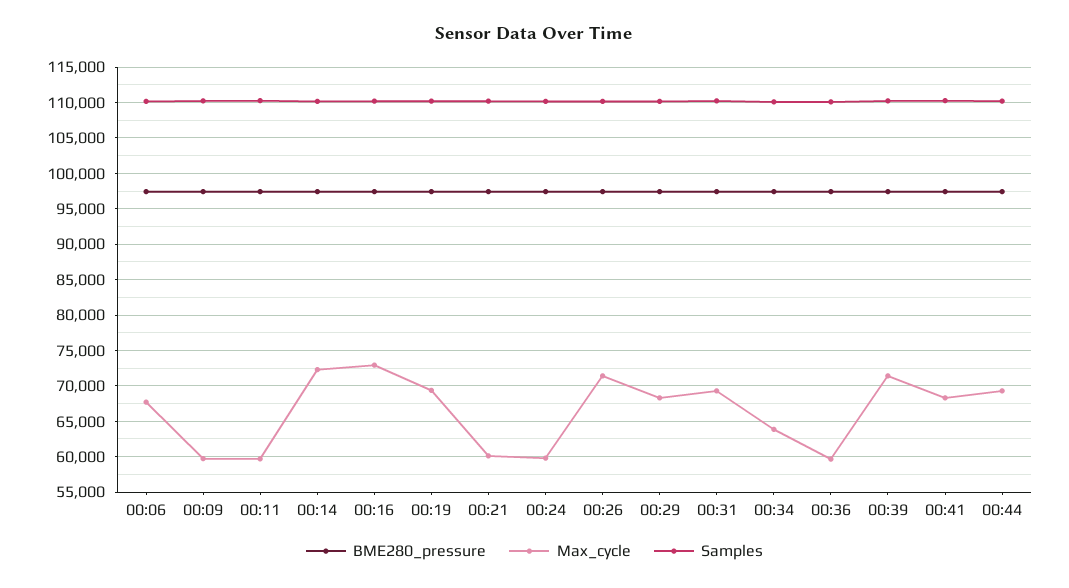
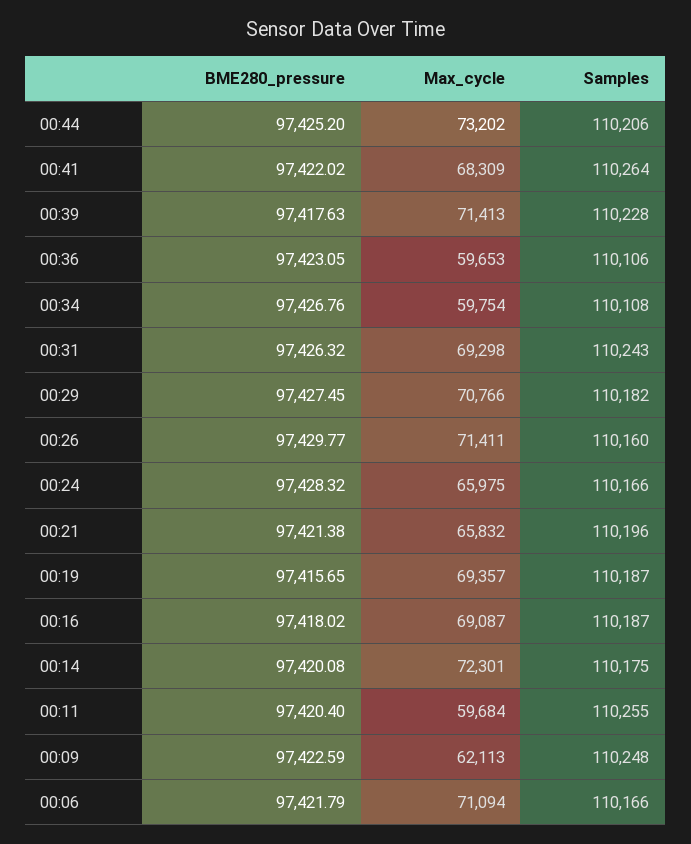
  {
    "BME280_pressure": {
      "00:06": 97421.79,
      "00:09": 97422.59,
      "00:11": 97420.4,
      "00:14": 97420.08,
      "00:16": 97418.02,
      "00:19": 97415.65,
      "00:21": 97421.38,
      "00:24": 97428.32,
      "00:26": 97429.77,
      "00:29": 97427.45,
      "00:31": 97426.32,
      "00:34": 97426.76,
      "00:36": 97423.05,
      "00:39": 97417.63,
      "00:41": 97422.02,
      "00:44": 97425.2
    },
    "Max_cycle": {
-     "00:06": 68000,
+     "00:06": 71094,
-     "00:09": 60000,
+     "00:09": 62113,
      "00:11": 59684,
      "00:14": 72301,
-     "00:16": 73000,
+     "00:16": 69087,
      "00:19": 69357,
-     "00:21": 60000,
+     "00:21": 65832,
-     "00:24": 60000,
+     "00:24": 65975,
      "00:26": 71411,
-     "00:29": 68000,
+     "00:29": 70766,
      "00:31": 69298,
-     "00:34": 64000,
+     "00:34": 59754,
      "00:36": 59653,
      "00:39": 71413,
      "00:41": 68309,
-     "00:44": 69000
+     "00:44": 73202
    },
    "Samples": {
      "00:06": 110166,
      "00:09": 110248,
      "00:11": 110255,
      "00:14": 110175,
      "00:16": 110187,
      "00:19": 110187,
      "00:21": 110196,
      "00:24": 110166,
      "00:26": 110160,
      "00:29": 110182,
      "00:31": 110243,
      "00:34": 110108,
      "00:36": 110106,
      "00:39": 110228,
      "00:41": 110264,
      "00:44": 110206
    }
  }

